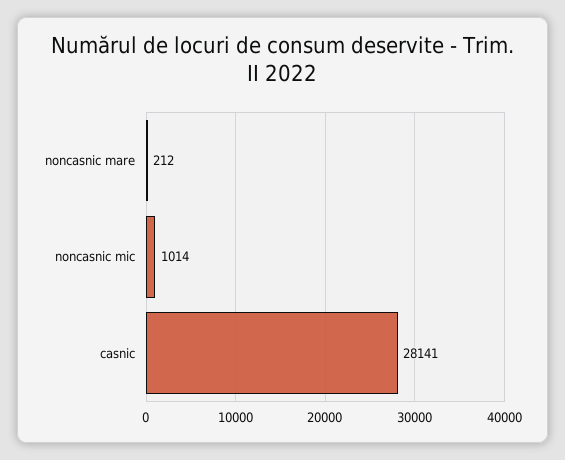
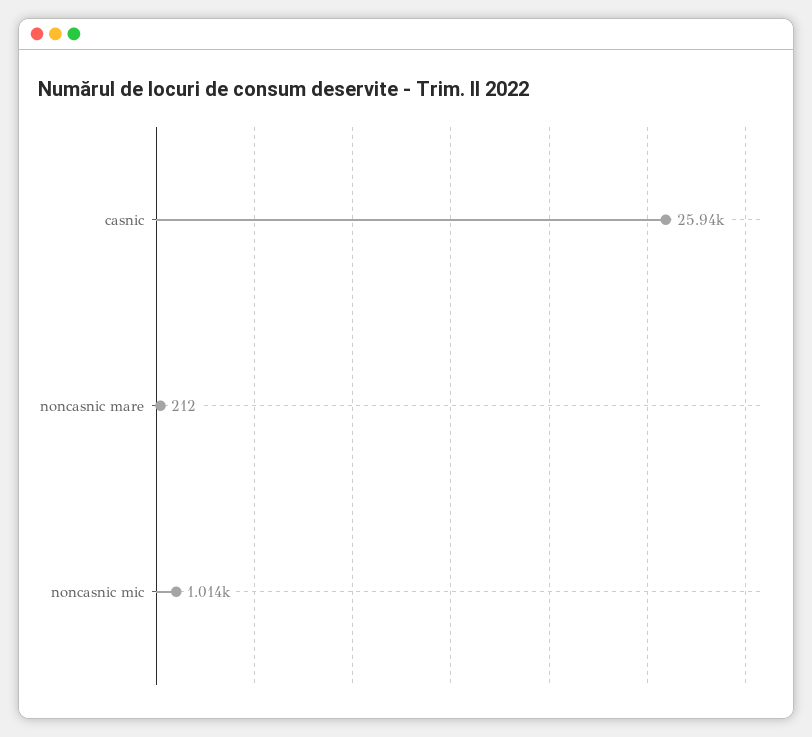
  {
    "noncasnic mare": 212,
    "noncasnic mic": 1014,
-   "casnic": 28141
+   "casnic": 25940
  }

